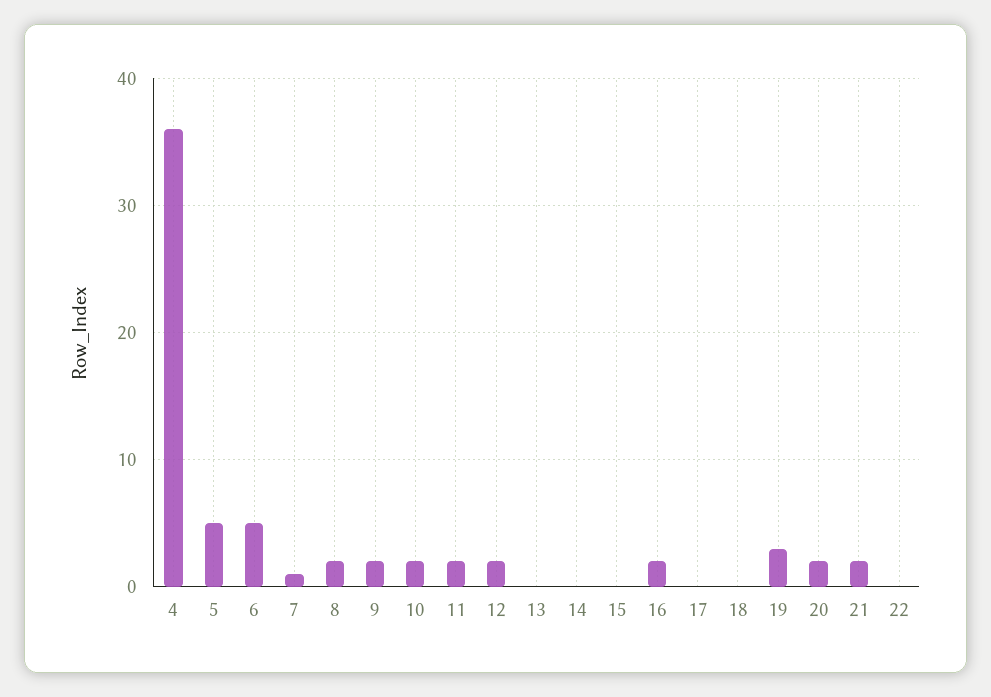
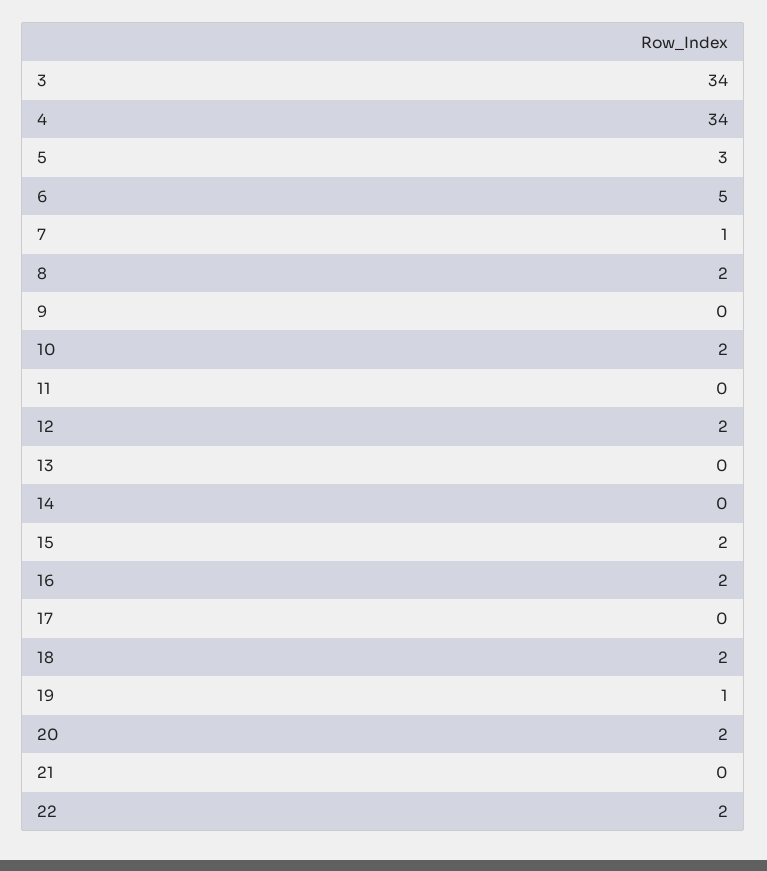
  {
-   "4": 36,
+   "4": 34,
-   "5": 5,
+   "5": 3,
    "6": 5,
    "7": 1,
    "8": 2,
-   "9": 2,
+   "9": 0,
    "10": 2,
-   "11": 2,
+   "11": 0,
    "12": 2,
    "13": 0,
    "14": 0,
-   "15": 0,
+   "15": 2,
    "16": 2,
    "17": 0,
-   "18": 0,
+   "18": 2,
-   "19": 3,
+   "19": 1,
    "20": 2,
-   "21": 2,
+   "21": 0,
-   "22": 0
+   "22": 2,
+   "3": 34
  }

